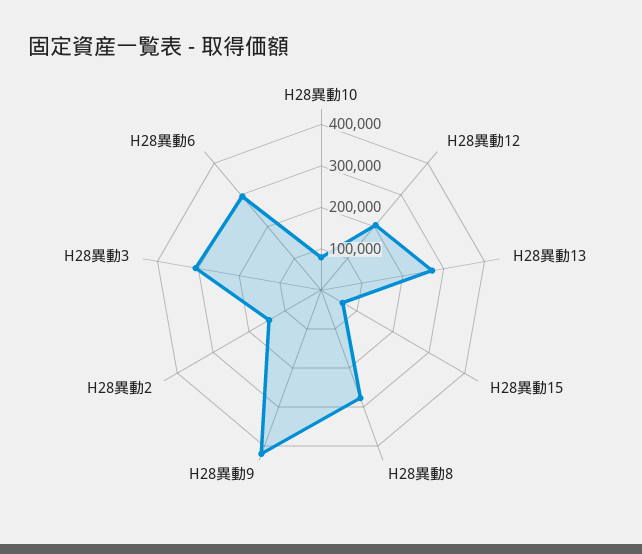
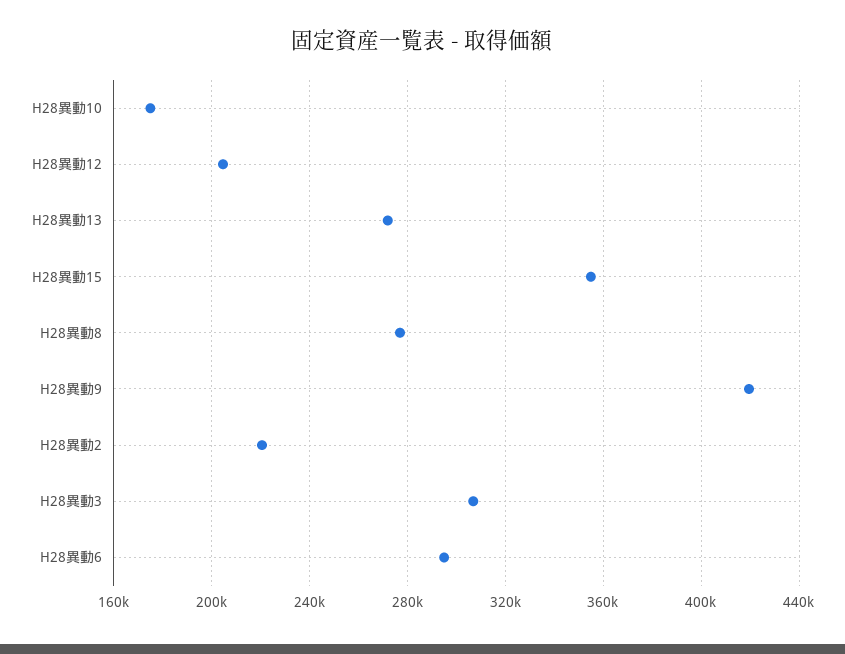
  {
-   "H28異動10": 80000,
+   "H28異動10": 175000,
    "H28異動12": 205000,
    "H28異動13": 270000,
-   "H28異動15": 60000,
+   "H28異動15": 355000,
    "H28異動8": 275000,
    "H28異動9": 420000,
-   "H28異動2": 140000,
+   "H28異動2": 220000,
    "H28異動3": 305000,
    "H28異動6": 295000
  }

